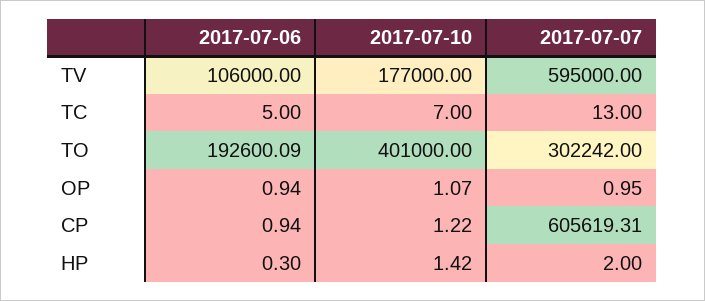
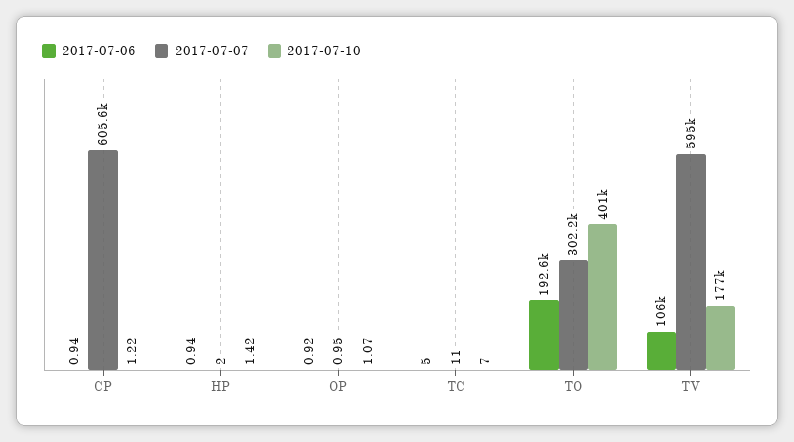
  {
    "2017-07-06": {
      "TV": 106000,
      "TC": 5,
-     "TO": 192600.09,
+     "TO": 192600,
-     "OP": 0.94,
+     "OP": 0.92,
      "CP": 0.94,
-     "HP": 0.3
+     "HP": 0.94
    },
    "2017-07-10": {
      "TV": 177000,
      "TC": 7,
      "TO": 401000,
      "OP": 1.07,
      "CP": 1.22,
      "HP": 1.42
    },
    "2017-07-07": {
      "TV": 595000,
-     "TC": 13,
+     "TC": 11,
      "TO": 302242,
      "OP": 0.95,
      "CP": 605619.31,
      "HP": 2
    }
  }

